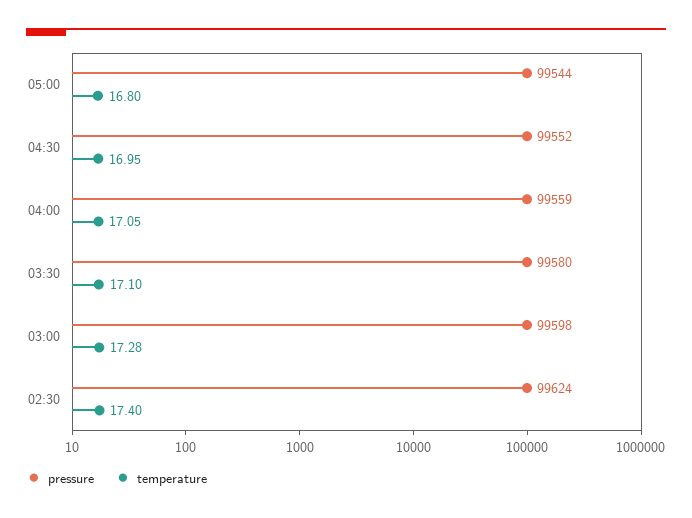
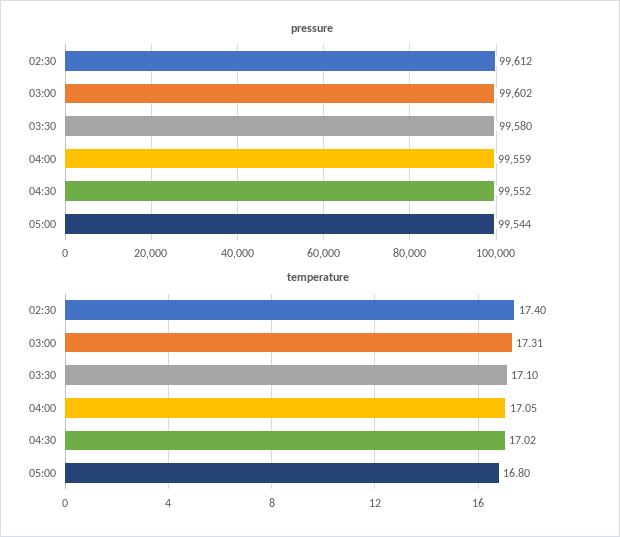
  {
    "pressure": {
      "05:00": 99544,
      "04:30": 99552,
      "04:00": 99559,
      "03:30": 99580,
-     "03:00": 99598,
+     "03:00": 99602,
-     "02:30": 99624
+     "02:30": 99612
    },
    "temperature": {
      "05:00": 16.8,
-     "04:30": 16.95,
+     "04:30": 17.02,
      "04:00": 17.05,
      "03:30": 17.1,
-     "03:00": 17.28,
+     "03:00": 17.31,
      "02:30": 17.4
    }
  }

